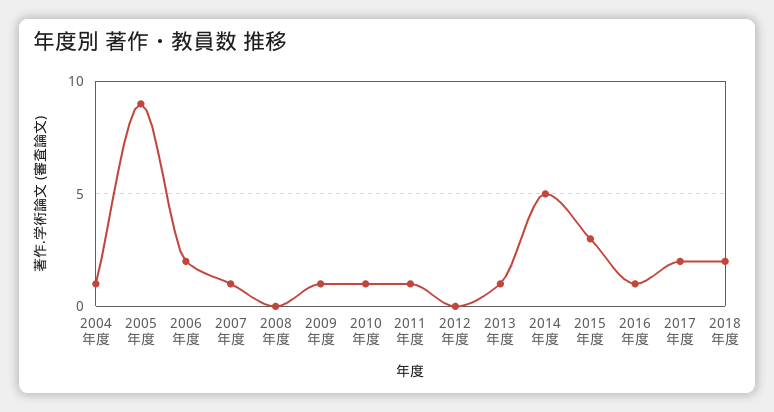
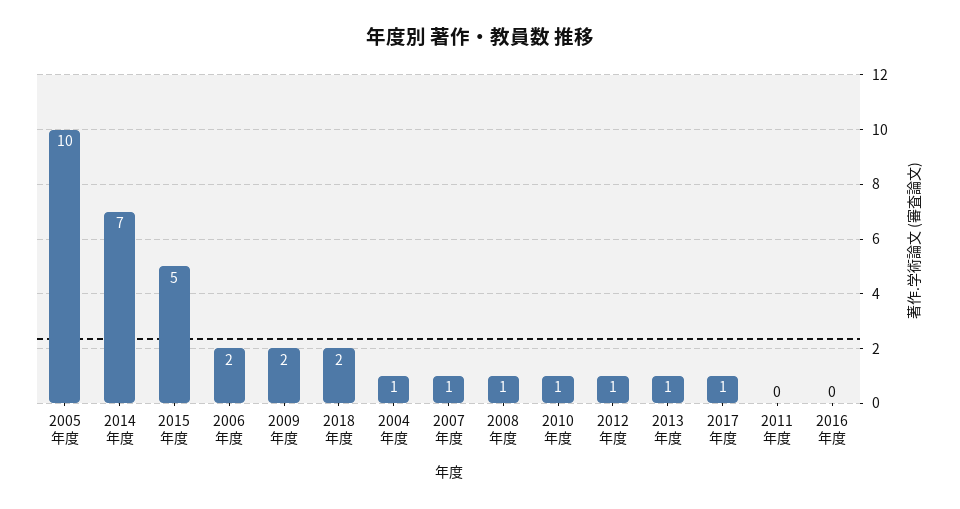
  {
    "2004年度": 1,
-   "2005年度": 9,
+   "2005年度": 10,
    "2006年度": 2,
    "2007年度": 1,
-   "2008年度": 0,
+   "2008年度": 1,
-   "2009年度": 1,
+   "2009年度": 2,
    "2010年度": 1,
-   "2011年度": 1,
+   "2011年度": 0,
-   "2012年度": 0,
+   "2012年度": 1,
    "2013年度": 1,
-   "2014年度": 5,
+   "2014年度": 7,
-   "2015年度": 3,
+   "2015年度": 5,
-   "2016年度": 1,
+   "2016年度": 0,
-   "2017年度": 2,
+   "2017年度": 1,
    "2018年度": 2
  }

